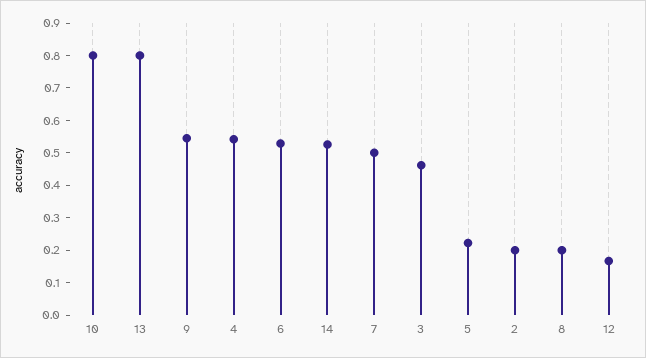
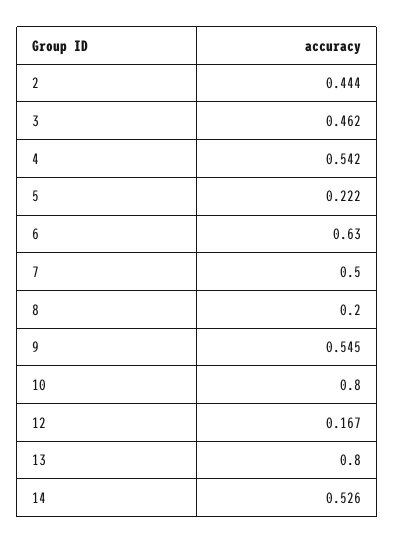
  {
    "10": 0.8,
    "13": 0.8,
    "9": 0.545,
    "4": 0.542,
-   "6": 0.525,
+   "6": 0.63,
    "14": 0.526,
    "7": 0.5,
    "3": 0.462,
    "5": 0.222,
-   "2": 0.2,
+   "2": 0.444,
    "8": 0.2,
    "12": 0.167
  }

